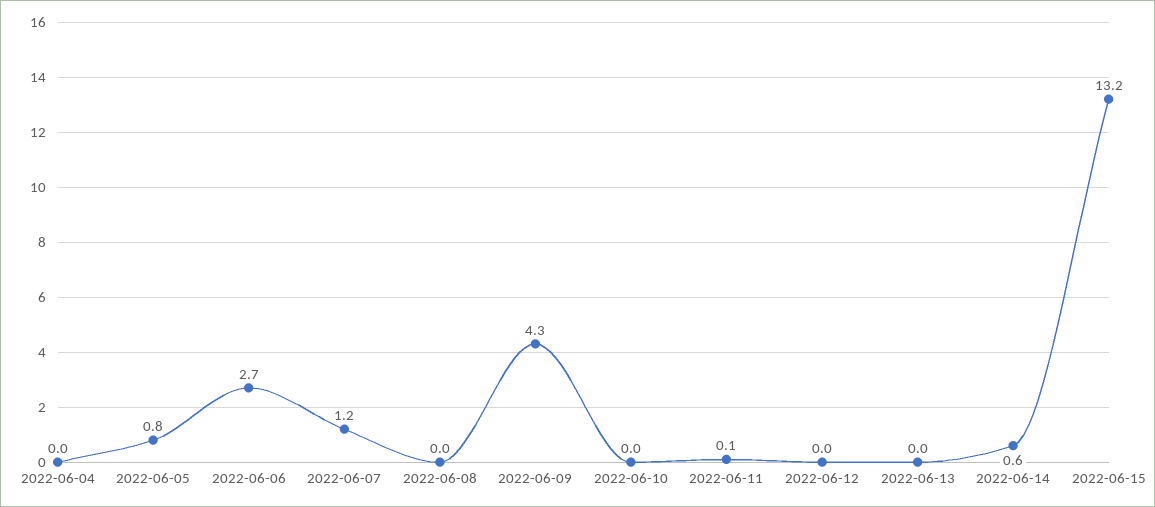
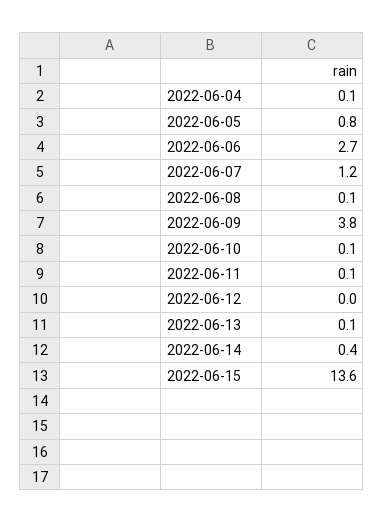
  {
-   "2022-06-04": 0,
+   "2022-06-04": 0.1,
    "2022-06-05": 0.8,
    "2022-06-06": 2.7,
    "2022-06-07": 1.2,
-   "2022-06-08": 0,
+   "2022-06-08": 0.1,
-   "2022-06-09": 4.3,
+   "2022-06-09": 3.8,
-   "2022-06-10": 0,
+   "2022-06-10": 0.1,
    "2022-06-11": 0.1,
    "2022-06-12": 0,
-   "2022-06-13": 0,
+   "2022-06-13": 0.1,
-   "2022-06-14": 0.6,
+   "2022-06-14": 0.4,
-   "2022-06-15": 13.2
+   "2022-06-15": 13.6
  }

